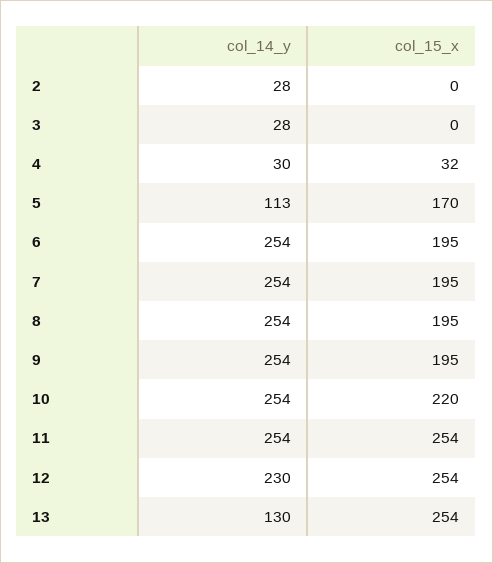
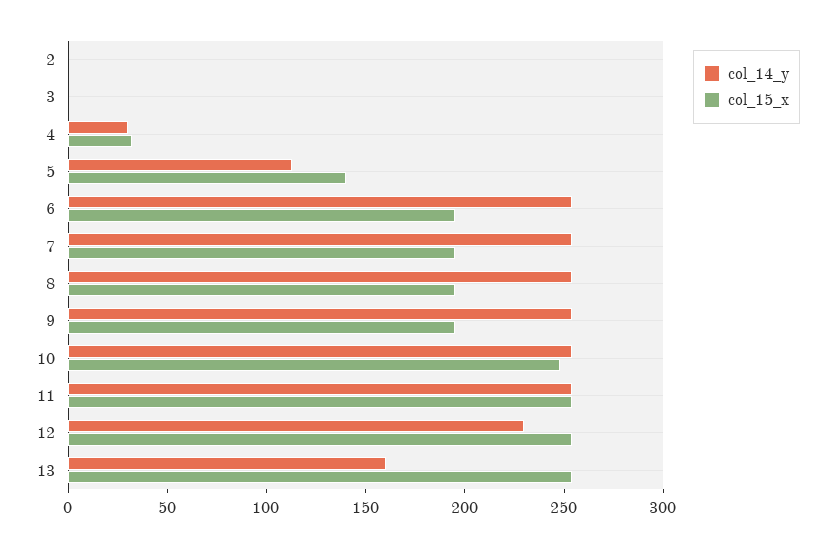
  {
    "col_14_y": {
-     "2": 28,
+     "2": 0,
-     "3": 28,
+     "3": 0,
      "4": 30,
      "5": 113,
      "6": 254,
      "7": 254,
      "8": 254,
      "9": 254,
      "10": 254,
      "11": 254,
      "12": 230,
-     "13": 130
+     "13": 160
    },
    "col_15_x": {
      "2": 0,
      "3": 0,
      "4": 32,
-     "5": 170,
+     "5": 140,
      "6": 195,
      "7": 195,
      "8": 195,
      "9": 195,
-     "10": 220,
+     "10": 250,
      "11": 254,
      "12": 254,
      "13": 254
    }
  }

